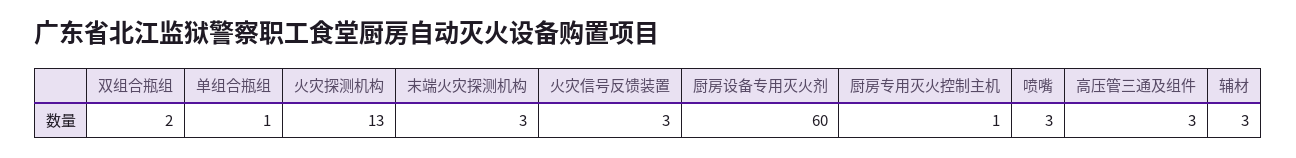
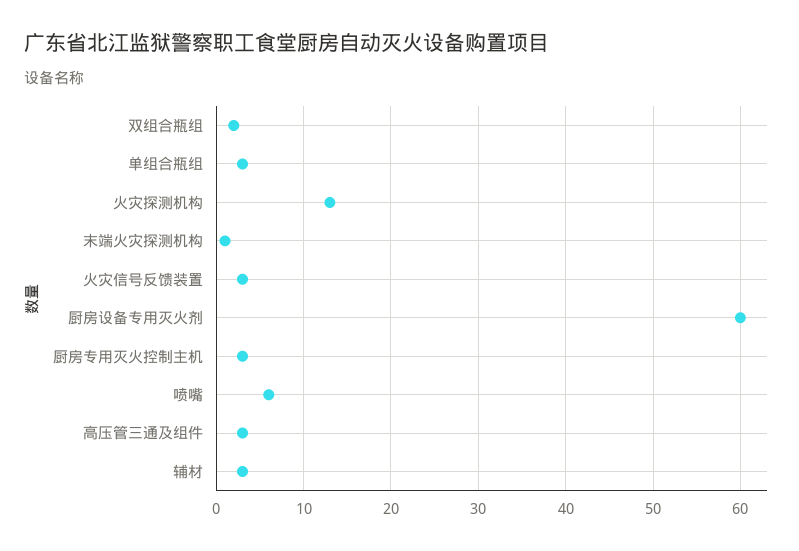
  {
    "双组合瓶组": 2,
-   "单组合瓶组": 1,
+   "单组合瓶组": 3,
    "火灾探测机构": 13,
-   "末端火灾探测机构": 3,
+   "末端火灾探测机构": 1,
    "火灾信号反馈装置": 3,
    "厨房设备专用灭火剂": 60,
-   "厨房专用灭火控制主机": 1,
+   "厨房专用灭火控制主机": 3,
-   "喷嘴": 3,
+   "喷嘴": 6,
    "高压管三通及组件": 3,
    "辅材": 3
  }

